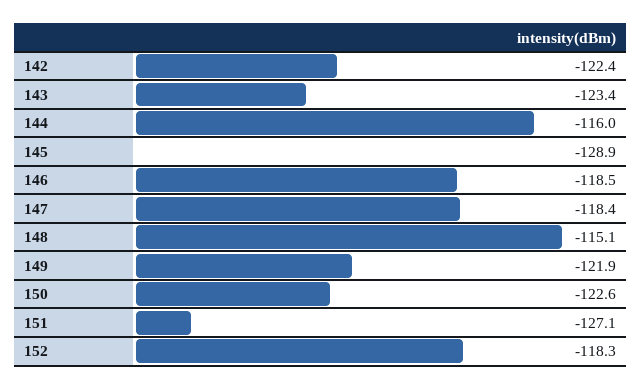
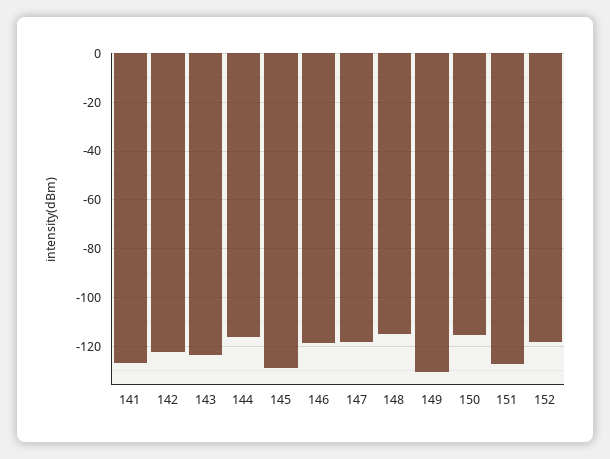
  {
    "142": -122.4,
    "143": -123.4,
    "144": -116,
    "145": -128.9,
    "146": -118.5,
    "147": -118.4,
    "148": -115.1,
-   "149": -121.9,
+   "149": -130,
-   "150": -122.6,
+   "150": -115,
    "151": -127.1,
-   "152": -118.3
+   "152": -118.3,
+   "141": -127.5
  }

